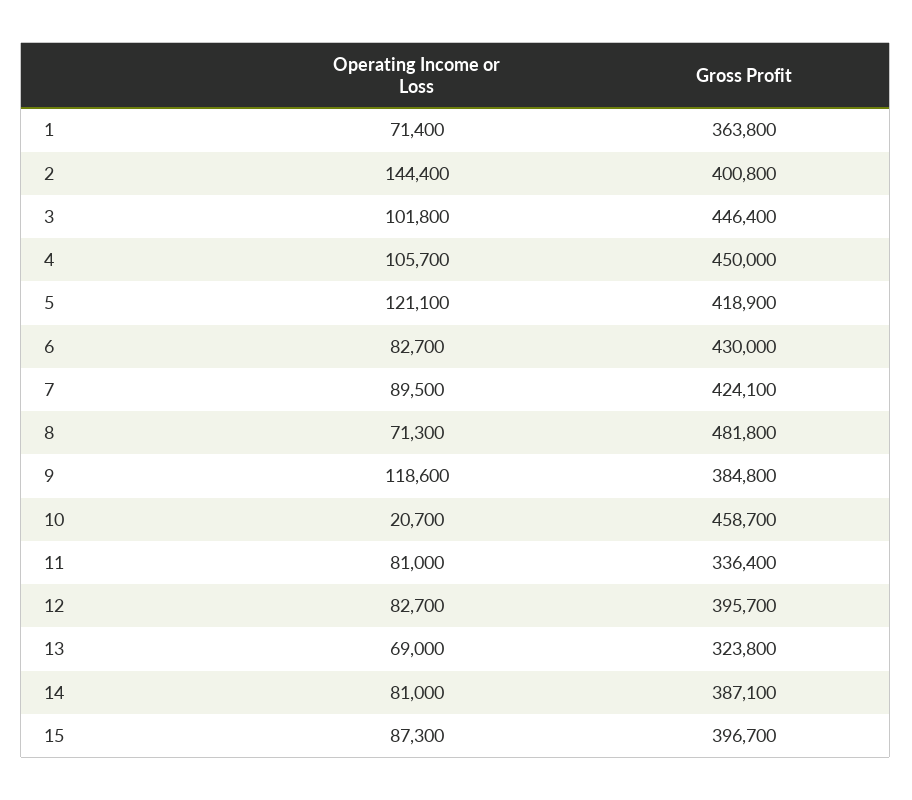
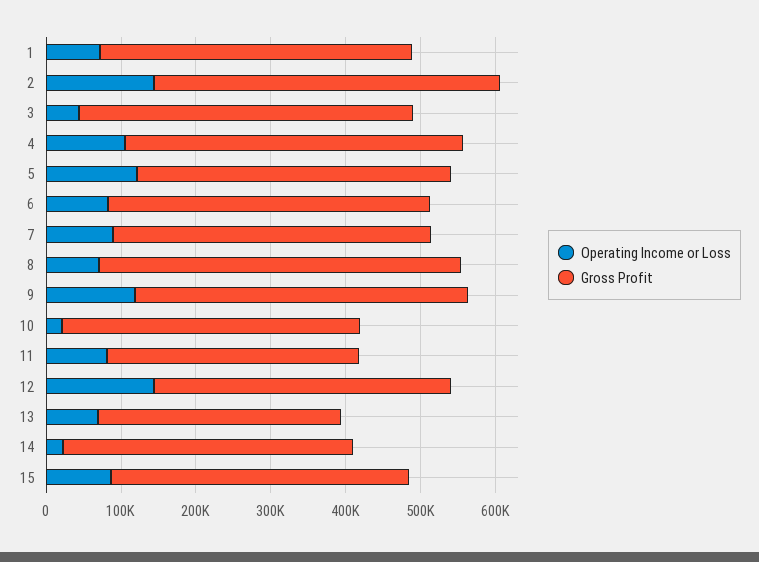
  {
    "Operating Income or Loss": {
      "1": 71400,
      "2": 144400,
-     "3": 101800,
+     "3": 40000,
      "4": 105700,
      "5": 121100,
      "6": 82700,
      "7": 89500,
      "8": 71300,
      "9": 118600,
      "10": 20700,
      "11": 81000,
-     "12": 82700,
+     "12": 140000,
      "13": 69000,
-     "14": 81000,
+     "14": 20000,
      "15": 87300
    },
    "Gross Profit": {
-     "1": 363800,
+     "1": 420000,
-     "2": 400800,
+     "2": 460000,
      "3": 446400,
      "4": 450000,
      "5": 418900,
      "6": 430000,
      "7": 424100,
      "8": 481800,
-     "9": 384800,
+     "9": 440000,
-     "10": 458700,
+     "10": 400000,
      "11": 336400,
      "12": 395700,
      "13": 323800,
      "14": 387100,
      "15": 396700
    }
  }

